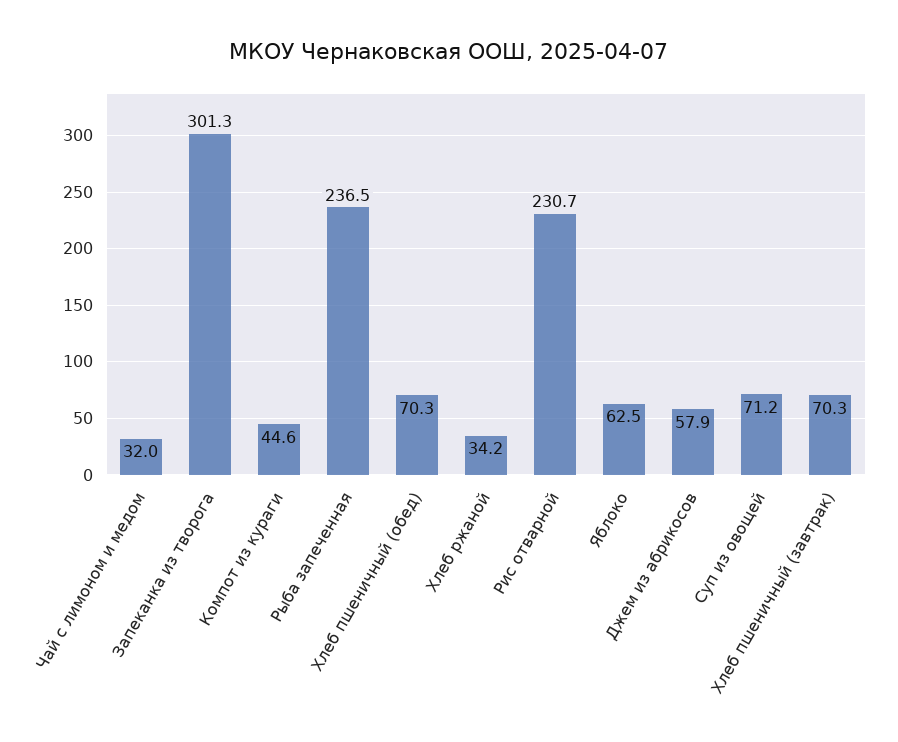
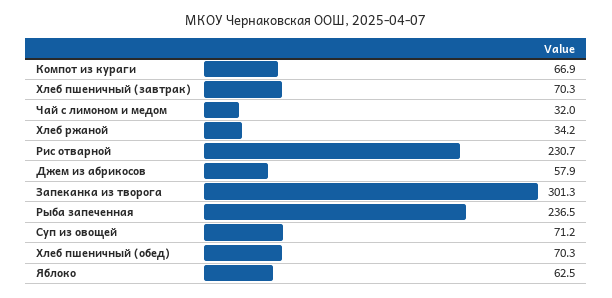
  {
    "Чай с лимоном и медом": 32,
    "Запеканка из творога": 301.3,
-   "Компот из кураги": 44.6,
+   "Компот из кураги": 66.9,
    "Рыба запеченная": 236.5,
    "Хлеб пшеничный (обед)": 70.3,
    "Хлеб ржаной": 34.2,
    "Рис отварной": 230.7,
    "Яблоко": 62.5,
    "Джем из абрикосов": 57.9,
    "Суп из овощей": 71.2,
    "Хлеб пшеничный (завтрак)": 70.3
  }

